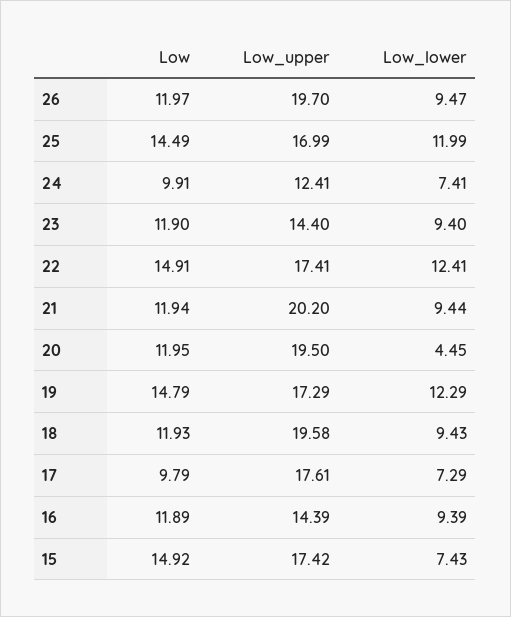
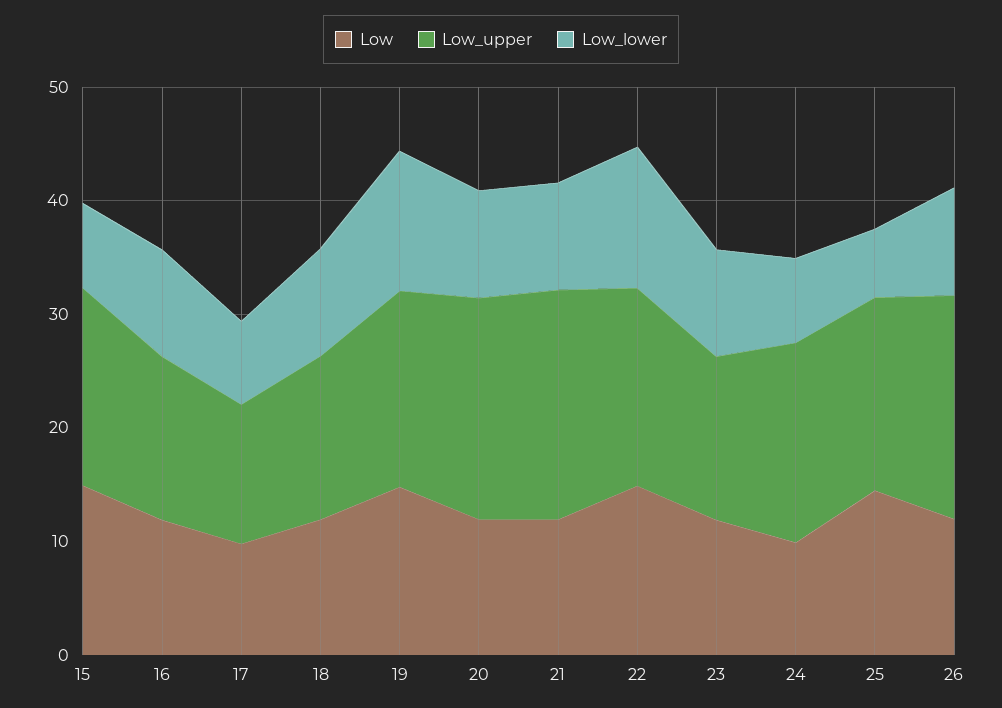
  {
    "Low": {
      "26": 11.97,
      "25": 14.49,
      "24": 9.91,
      "23": 11.9,
      "22": 14.91,
      "21": 11.94,
      "20": 11.95,
      "19": 14.79,
      "18": 11.93,
      "17": 9.79,
      "16": 11.89,
      "15": 14.92
    },
    "Low_upper": {
      "26": 19.7,
      "25": 16.99,
-     "24": 12.41,
+     "24": 18,
      "23": 14.4,
      "22": 17.41,
      "21": 20.2,
      "20": 19.5,
      "19": 17.29,
-     "18": 19.58,
+     "18": 14,
-     "17": 17.61,
+     "17": 12,
      "16": 14.39,
      "15": 17.42
    },
    "Low_lower": {
      "26": 9.47,
-     "25": 11.99,
+     "25": 6,
      "24": 7.41,
      "23": 9.4,
      "22": 12.41,
      "21": 9.44,
-     "20": 4.45,
+     "20": 10,
      "19": 12.29,
      "18": 9.43,
      "17": 7.29,
      "16": 9.39,
      "15": 7.43
    }
  }

